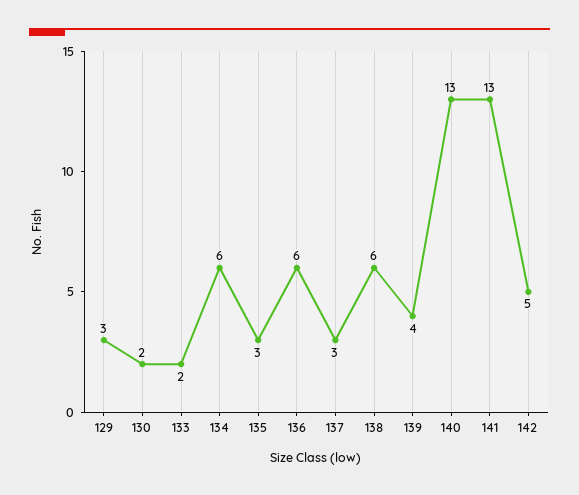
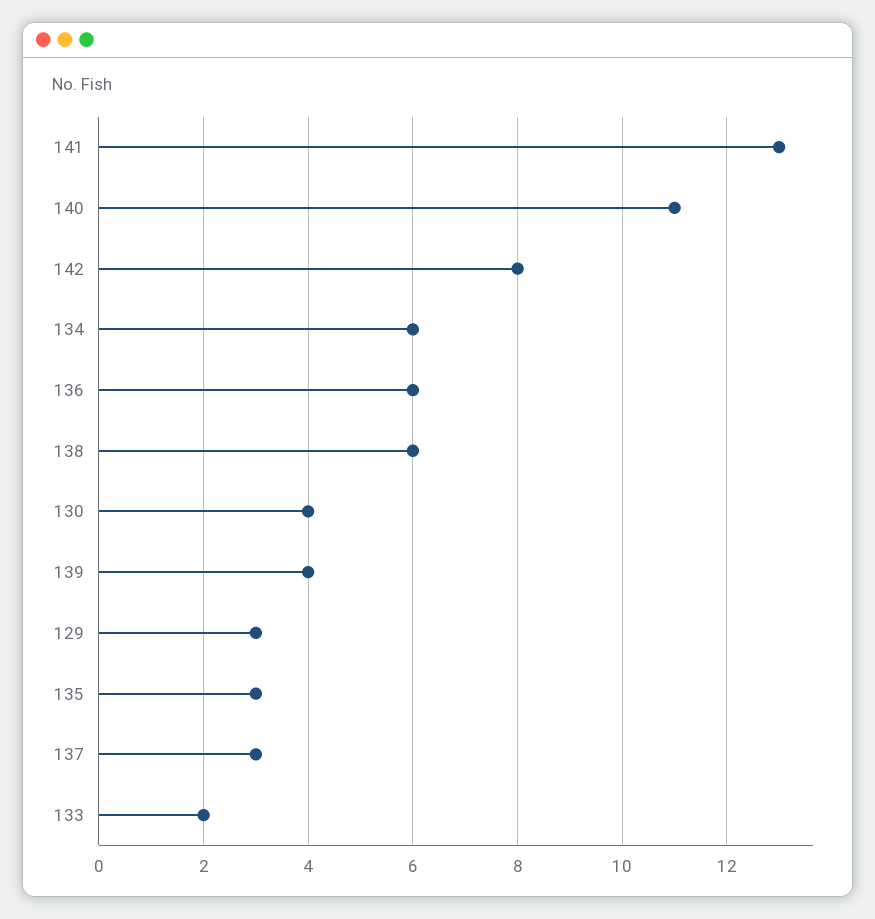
  {
    "129": 3,
-   "130": 2,
+   "130": 4,
    "133": 2,
    "134": 6,
    "135": 3,
    "136": 6,
    "137": 3,
    "138": 6,
    "139": 4,
-   "140": 13,
+   "140": 11,
    "141": 13,
-   "142": 5
+   "142": 8
  }

